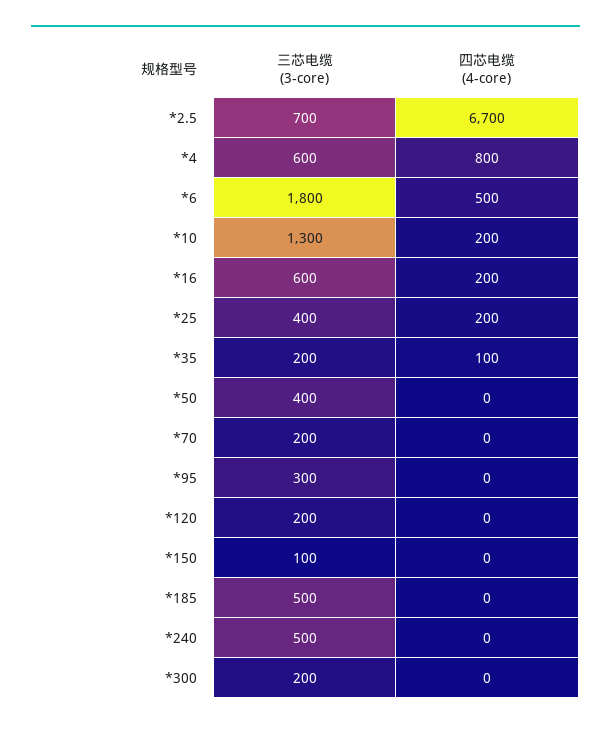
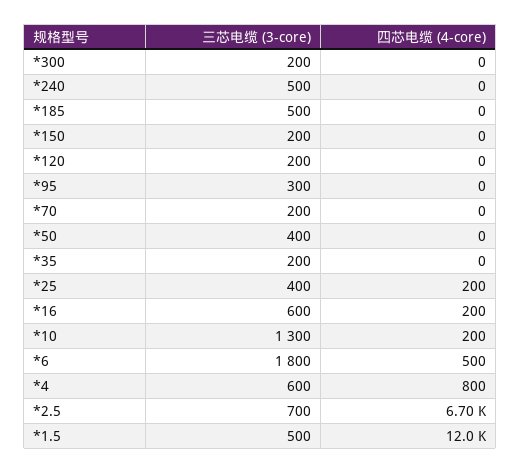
  {
    "三芯电缆 (3-core)": {
      "*2.5": 700,
      "*4": 600,
      "*6": 1800,
      "*10": 1300,
      "*16": 600,
      "*25": 400,
      "*35": 200,
      "*50": 400,
      "*70": 200,
      "*95": 300,
      "*120": 200,
-     "*150": 100,
+     "*150": 200,
      "*185": 500,
      "*240": 500,
-     "*300": 200
+     "*300": 200,
+     "*1.5": 500
    },
    "四芯电缆 (4-core)": {
      "*2.5": 6700,
      "*4": 800,
      "*6": 500,
      "*10": 200,
      "*16": 200,
      "*25": 200,
-     "*35": 100,
+     "*35": 0,
      "*50": 0,
      "*70": 0,
      "*95": 0,
      "*120": 0,
      "*150": 0,
      "*185": 0,
      "*240": 0,
-     "*300": 0
+     "*300": 0,
+     "*1.5": 12000
    }
  }

